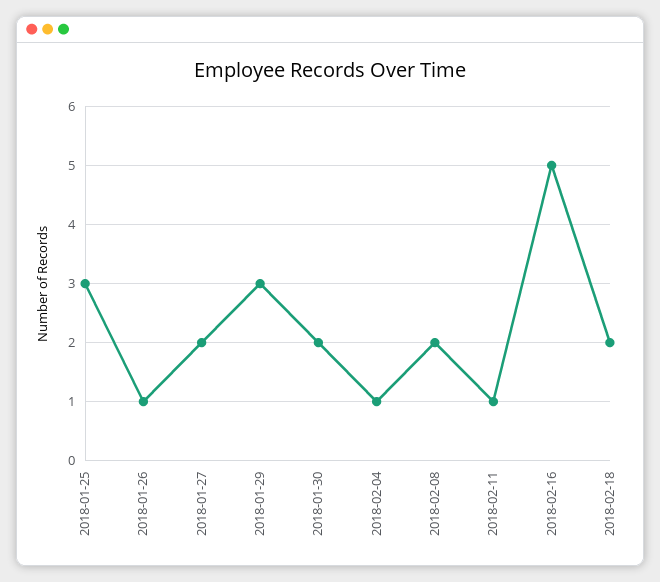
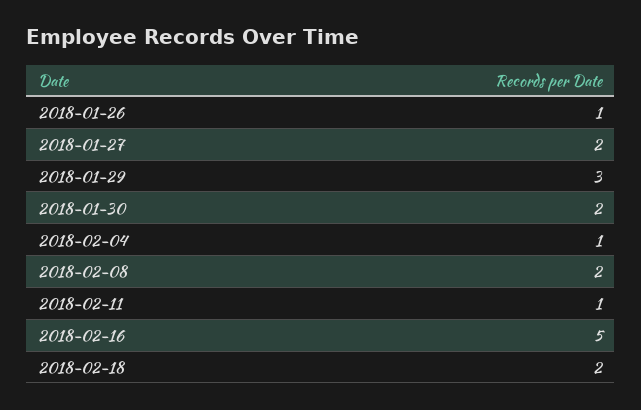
  {
-   "2018-01-25": 3,
    "2018-01-26": 1,
    "2018-01-27": 2,
    "2018-01-29": 3,
    "2018-01-30": 2,
    "2018-02-04": 1,
    "2018-02-08": 2,
    "2018-02-11": 1,
    "2018-02-16": 5,
    "2018-02-18": 2
  }

